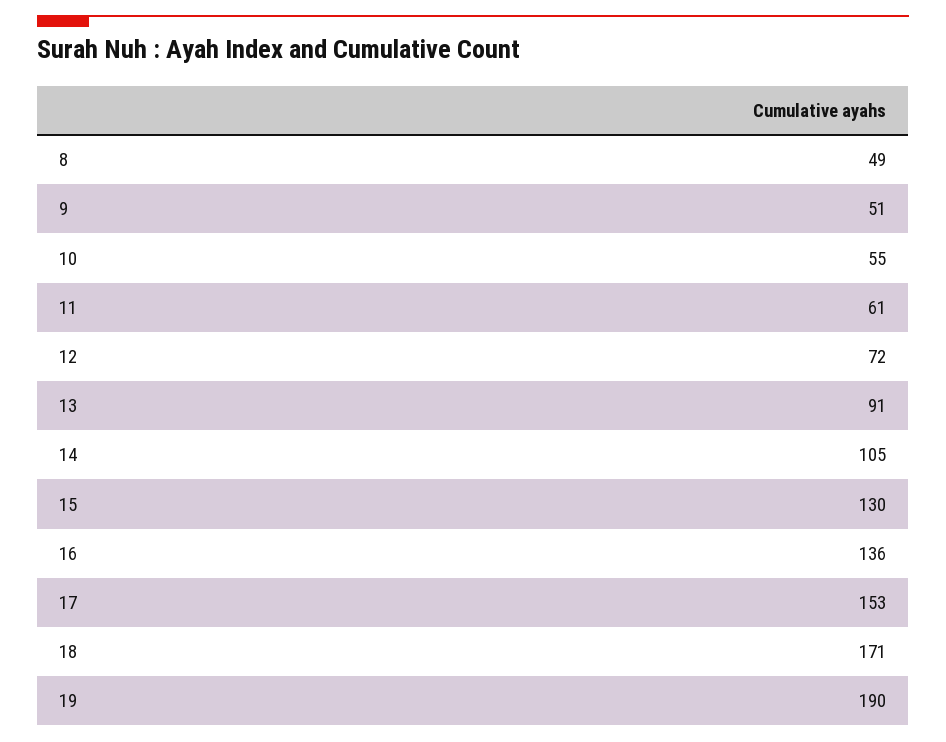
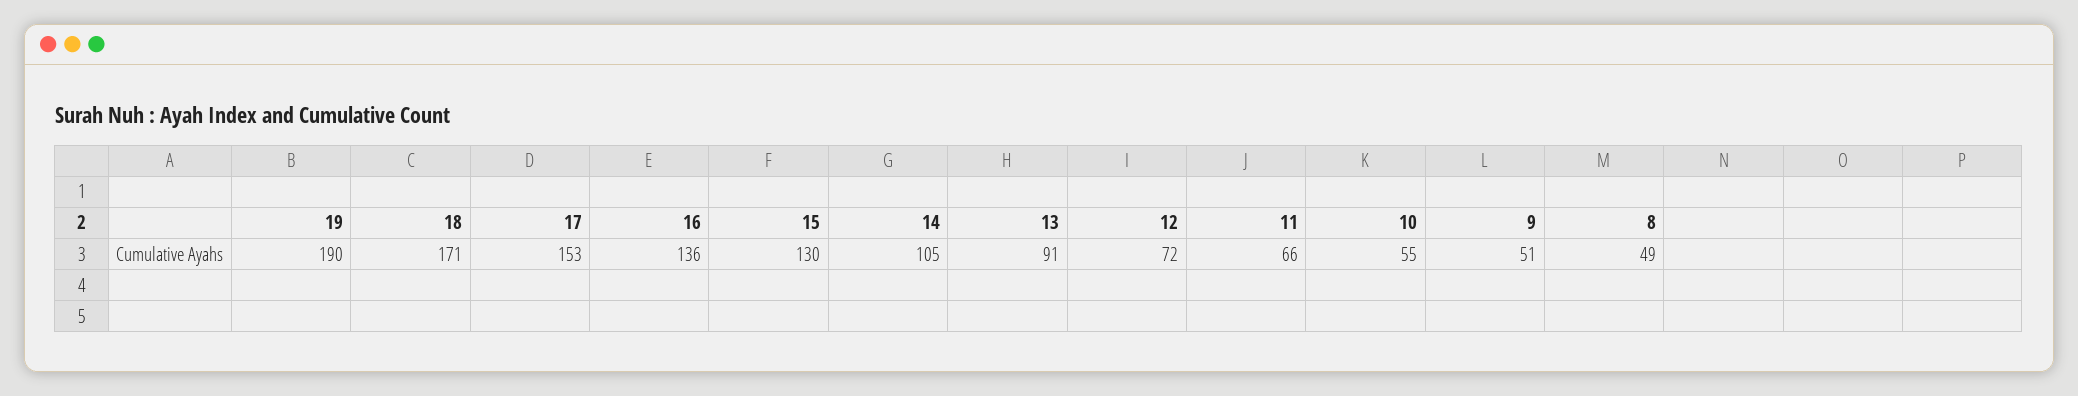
  {
    "8": 49,
    "9": 51,
    "10": 55,
-   "11": 61,
+   "11": 66,
    "12": 72,
    "13": 91,
    "14": 105,
    "15": 130,
    "16": 136,
    "17": 153,
    "18": 171,
    "19": 190
  }

